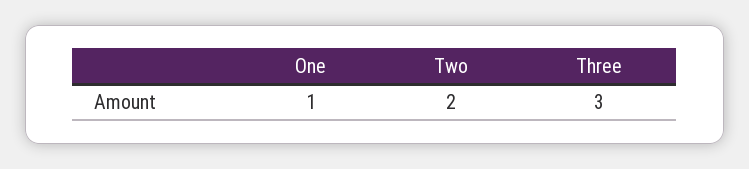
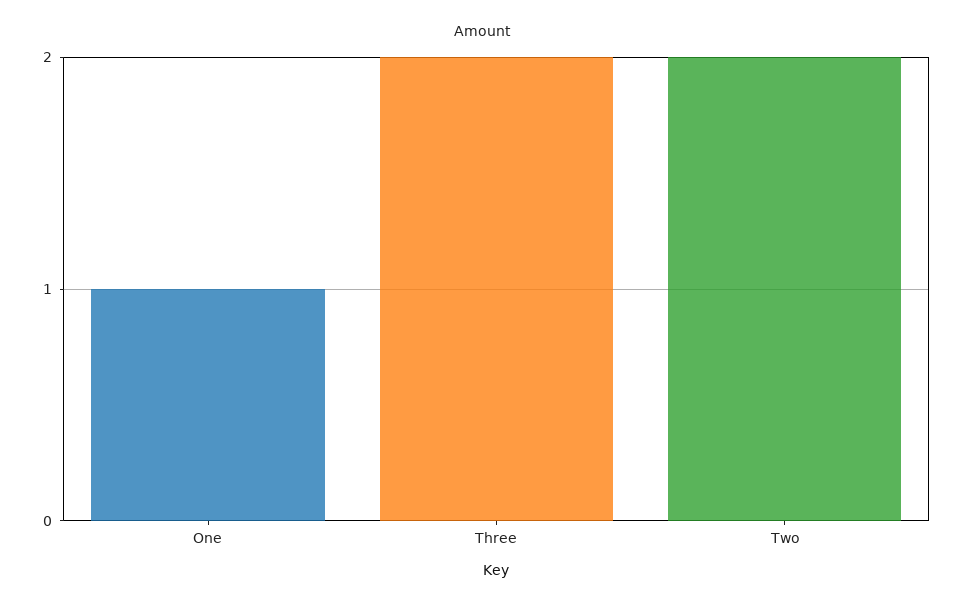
  {
    "One": 1,
    "Two": 2,
-   "Three": 3
+   "Three": 2
  }

